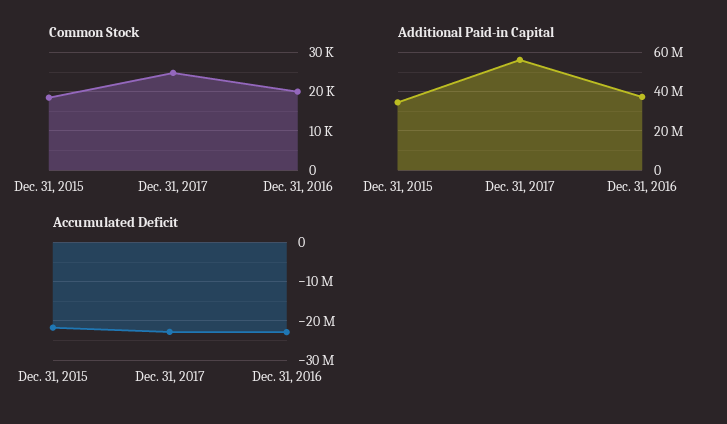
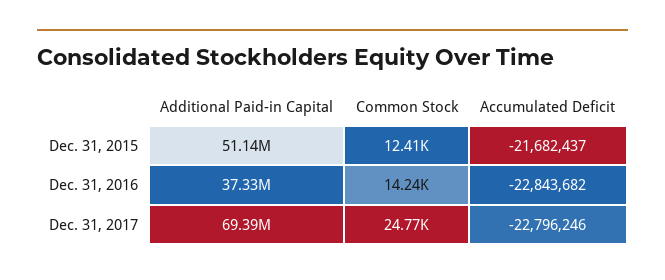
  {
    "Common Stock": {
-     "Dec. 31, 2015": 18000,
+     "Dec. 31, 2015": 12410,
      "Dec. 31, 2017": 24770,
-     "Dec. 31, 2016": 20000
+     "Dec. 31, 2016": 14240
    },
    "Additional Paid-in Capital": {
-     "Dec. 31, 2015": 35000000,
+     "Dec. 31, 2015": 51140000,
-     "Dec. 31, 2017": 55000000,
+     "Dec. 31, 2017": 69390000,
      "Dec. 31, 2016": 37330000
    },
    "Accumulated Deficit": {
      "Dec. 31, 2015": -21682437,
      "Dec. 31, 2017": -22796246,
      "Dec. 31, 2016": -22843682
    }
  }

